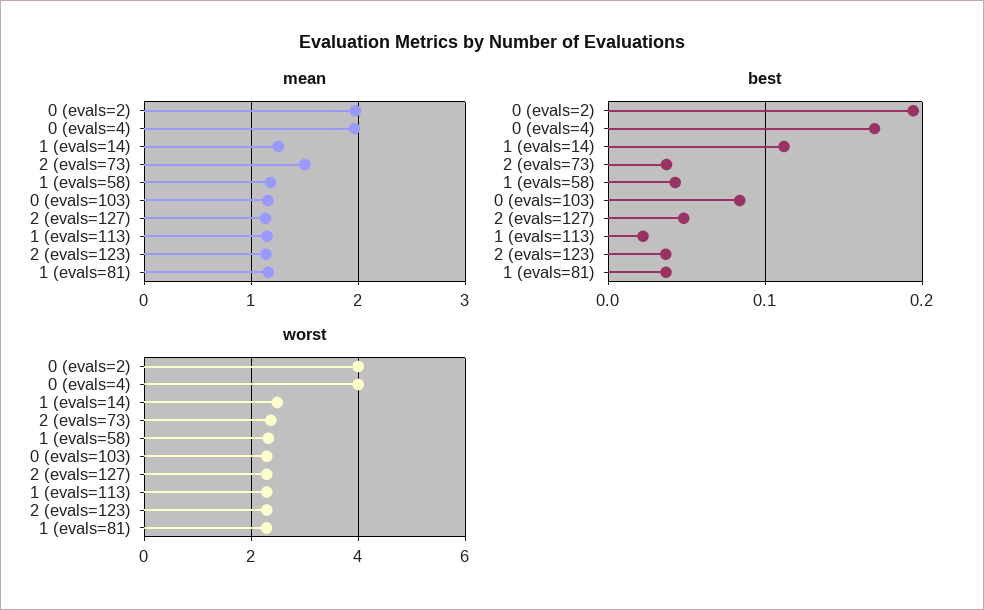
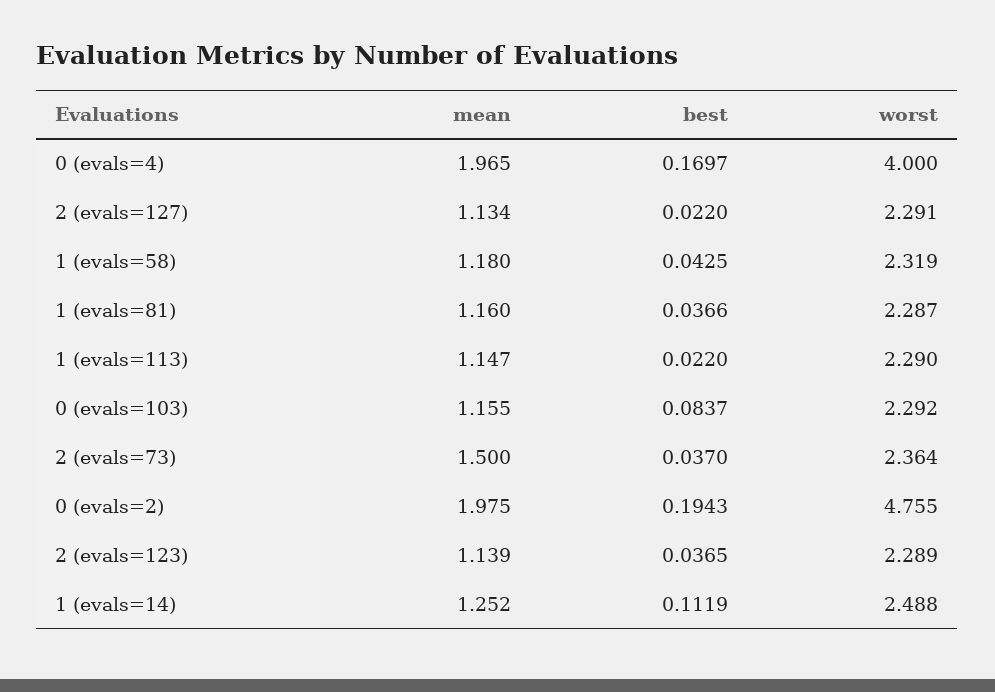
  {
    "mean": {
      "0 (evals=2)": 1.975,
      "0 (evals=4)": 1.965,
      "1 (evals=14)": 1.252,
      "2 (evals=73)": 1.5,
      "1 (evals=58)": 1.18,
      "0 (evals=103)": 1.155,
      "2 (evals=127)": 1.134,
      "1 (evals=113)": 1.147,
      "2 (evals=123)": 1.139,
      "1 (evals=81)": 1.16
    },
    "best": {
      "0 (evals=2)": 0.1943,
      "0 (evals=4)": 0.1697,
      "1 (evals=14)": 0.1119,
      "2 (evals=73)": 0.037,
      "1 (evals=58)": 0.0425,
      "0 (evals=103)": 0.0837,
-     "2 (evals=127)": 0.05,
+     "2 (evals=127)": 0.022,
      "1 (evals=113)": 0.022,
      "2 (evals=123)": 0.0365,
      "1 (evals=81)": 0.0366
    },
    "worst": {
-     "0 (evals=2)": 4,
+     "0 (evals=2)": 4.755,
      "0 (evals=4)": 4,
      "1 (evals=14)": 2.488,
      "2 (evals=73)": 2.364,
      "1 (evals=58)": 2.319,
      "0 (evals=103)": 2.292,
      "2 (evals=127)": 2.291,
      "1 (evals=113)": 2.29,
      "2 (evals=123)": 2.289,
      "1 (evals=81)": 2.287
    }
  }

